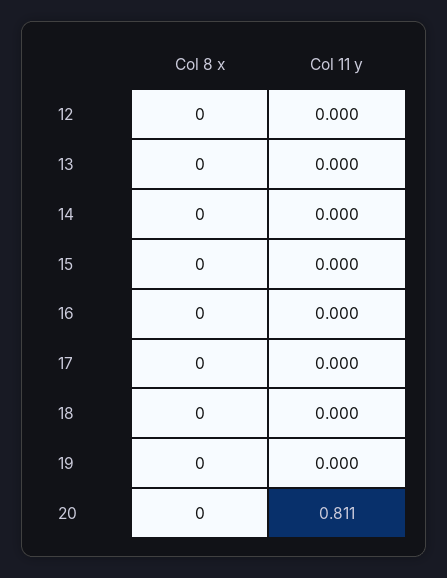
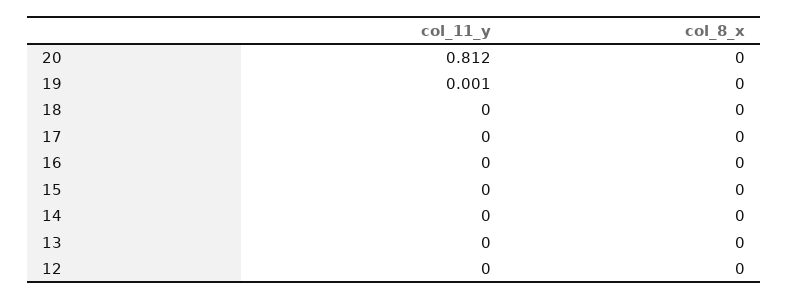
  {
    "Col 8 x": {
      "12": 0,
      "13": 0,
      "14": 0,
      "15": 0,
      "16": 0,
      "17": 0,
      "18": 0,
      "19": 0,
      "20": 0
    },
    "Col 11 y": {
      "12": 0,
      "13": 0,
      "14": 0,
      "15": 0,
      "16": 0,
      "17": 0,
      "18": 0,
-     "19": 0,
+     "19": 0.001,
-     "20": 0.811
+     "20": 0.812
    }
  }

